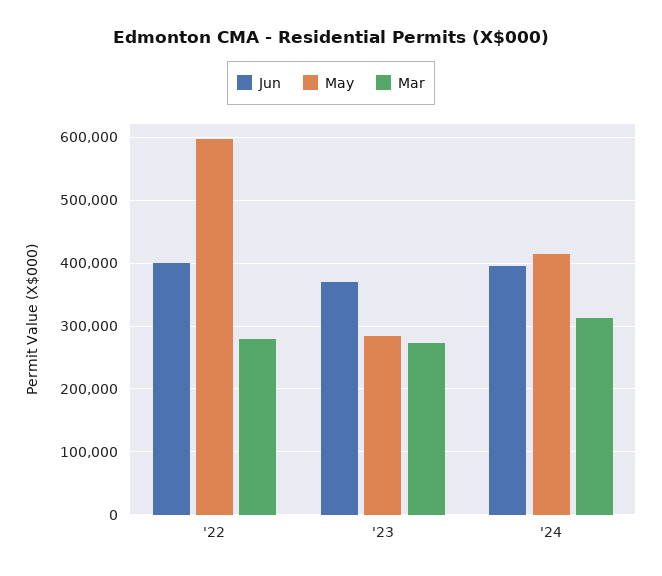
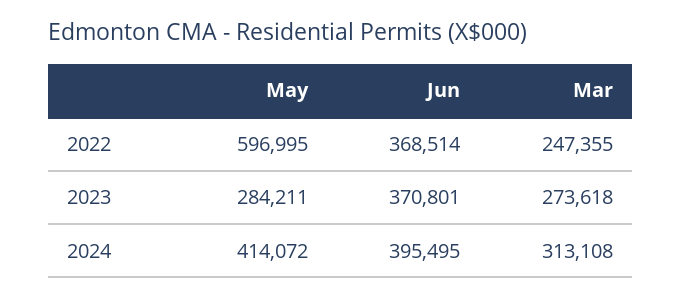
  {
    "Jun": {
-     "'22": 400000,
+     "'22": 368514,
      "'23": 370801,
      "'24": 395495
    },
    "May": {
      "'22": 596995,
      "'23": 284211,
      "'24": 414072
    },
    "Mar": {
-     "'22": 280000,
+     "'22": 247355,
      "'23": 273618,
      "'24": 313108
    }
  }

